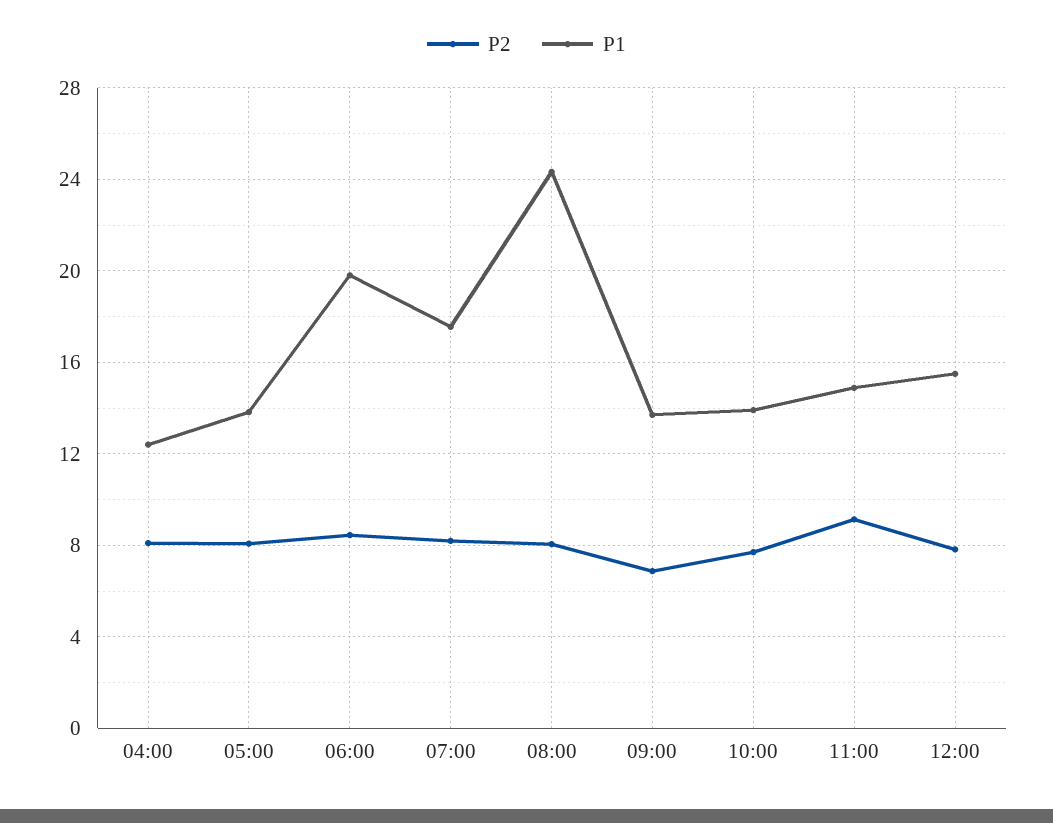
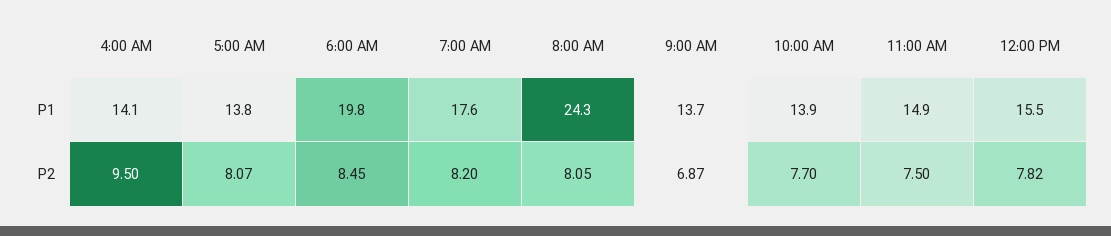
  {
    "P2": {
-     "04:00": 8,
+     "04:00": 9.5,
      "05:00": 8.07,
      "06:00": 8.45,
      "07:00": 8.2,
      "08:00": 8.05,
      "09:00": 6.87,
      "10:00": 7.7,
-     "11:00": 9,
+     "11:00": 7.5,
      "12:00": 7.82
    },
    "P1": {
-     "04:00": 12.5,
+     "04:00": 14.1,
      "05:00": 13.8,
      "06:00": 19.8,
      "07:00": 17.6,
      "08:00": 24.3,
      "09:00": 13.7,
      "10:00": 13.9,
      "11:00": 14.9,
      "12:00": 15.5
    }
  }

